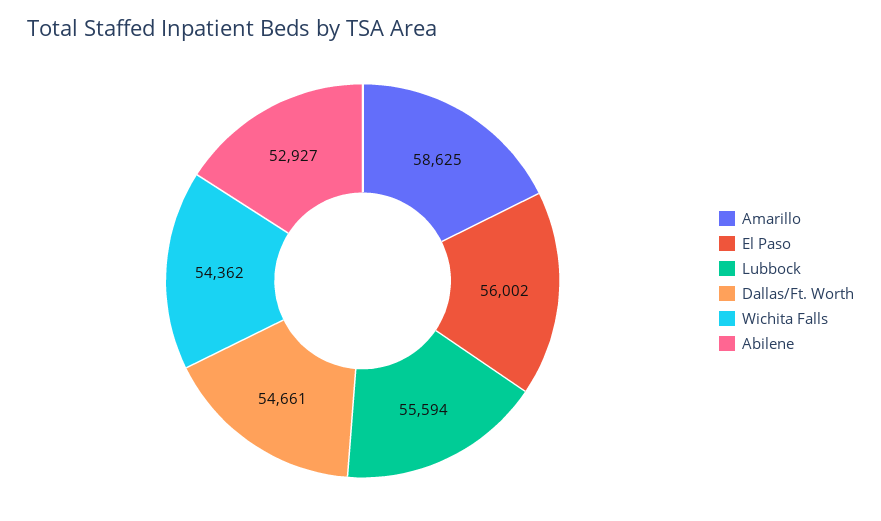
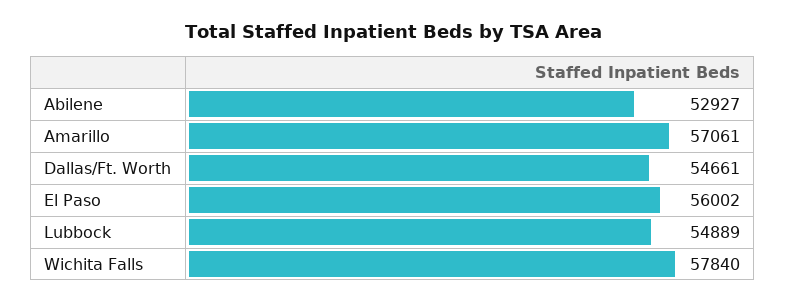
  {
-   "Amarillo": 58625,
+   "Amarillo": 57061,
    "El Paso": 56002,
-   "Lubbock": 55594,
+   "Lubbock": 54889,
    "Dallas/Ft. Worth": 54661,
-   "Wichita Falls": 54362,
+   "Wichita Falls": 57840,
    "Abilene": 52927
  }

